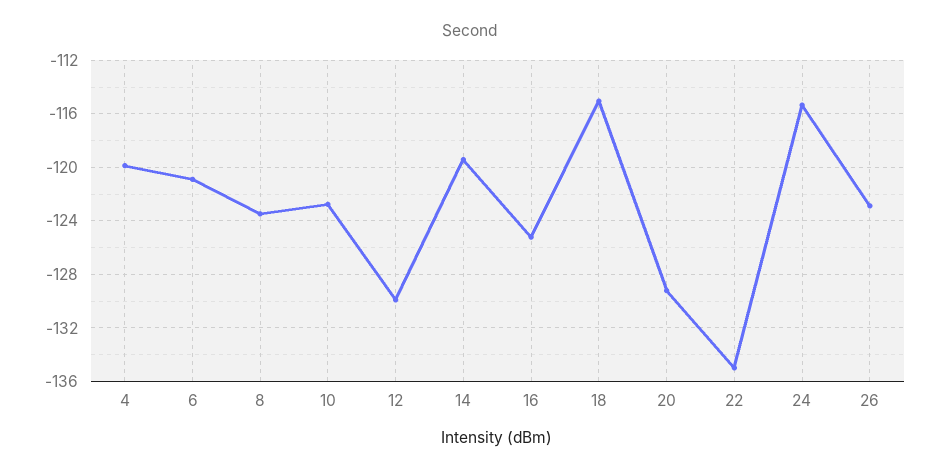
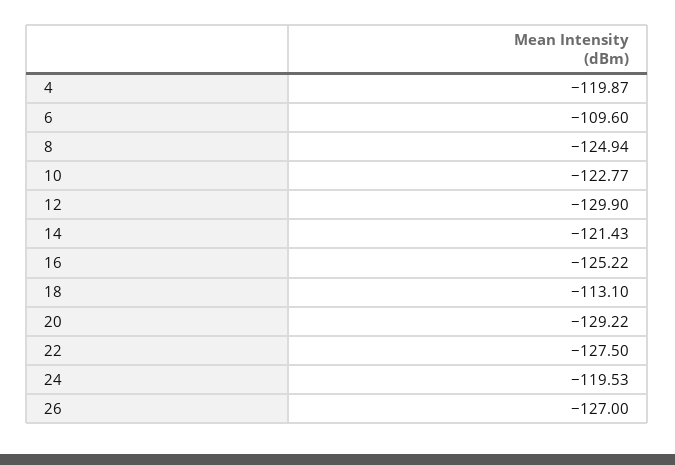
  {
    "4": -119.87,
-   "6": -121,
+   "6": -109.6,
-   "8": -123.5,
+   "8": -124.94,
    "10": -122.77,
    "12": -129.9,
-   "14": -119.5,
+   "14": -121.43,
    "16": -125.22,
-   "18": -115,
+   "18": -113.1,
    "20": -129.22,
-   "22": -135,
+   "22": -127.5,
-   "24": -115.5,
+   "24": -119.53,
-   "26": -123
+   "26": -127
  }

